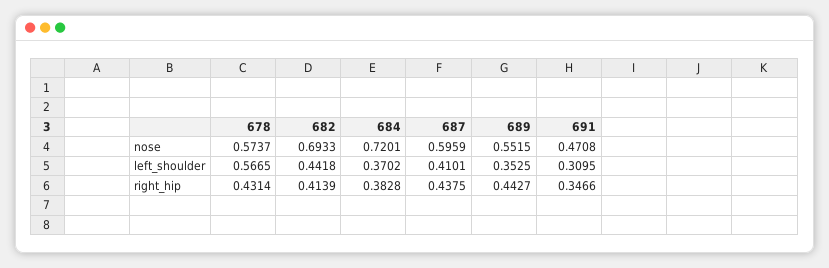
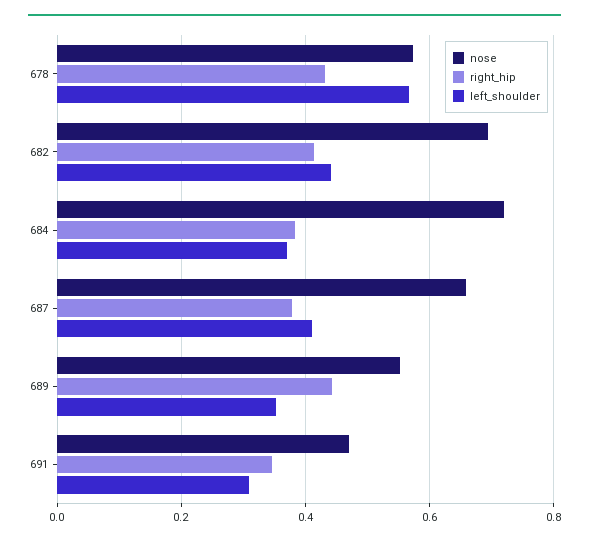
  {
    "nose": {
      "678": 0.5737,
      "682": 0.6933,
      "684": 0.7201,
-     "687": 0.5959,
+     "687": 0.66,
      "689": 0.5515,
      "691": 0.4708
    },
    "left_shoulder": {
      "678": 0.5665,
      "682": 0.4418,
      "684": 0.3702,
      "687": 0.4101,
      "689": 0.3525,
      "691": 0.3095
    },
    "right_hip": {
      "678": 0.4314,
      "682": 0.4139,
      "684": 0.3828,
-     "687": 0.4375,
+     "687": 0.38,
      "689": 0.4427,
      "691": 0.3466
    }
  }

